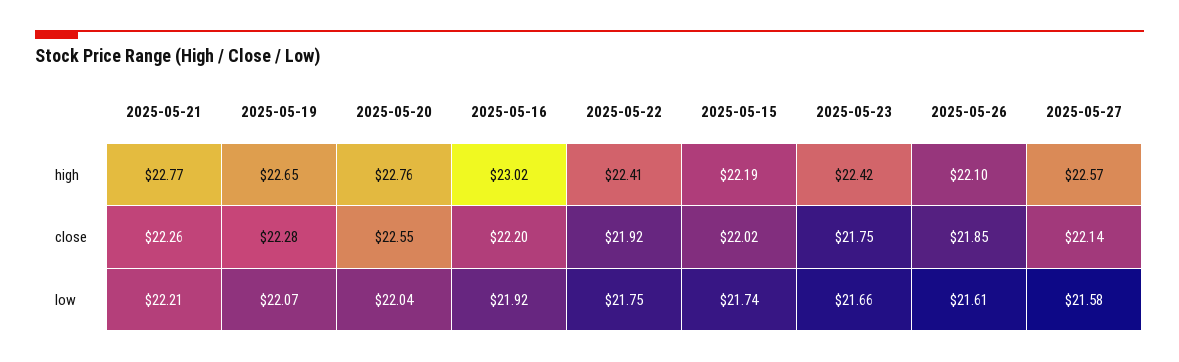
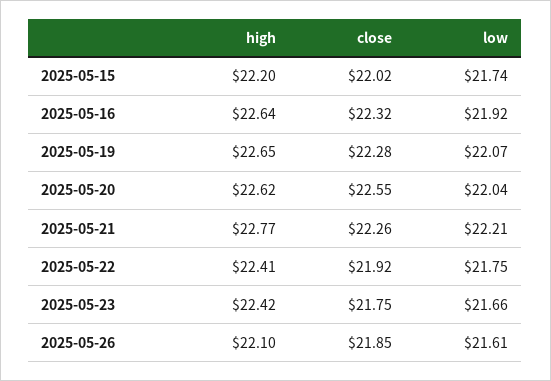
  {
    "2025-05-21": {
      "high": 22.77,
      "close": 22.26,
      "low": 22.21
    },
    "2025-05-19": {
      "high": 22.65,
      "close": 22.28,
      "low": 22.07
    },
    "2025-05-20": {
-     "high": 22.76,
+     "high": 22.62,
      "close": 22.55,
      "low": 22.04
    },
    "2025-05-16": {
-     "high": 23.02,
+     "high": 22.64,
-     "close": 22.2,
+     "close": 22.32,
      "low": 21.92
    },
    "2025-05-22": {
      "high": 22.41,
      "close": 21.92,
      "low": 21.75
    },
    "2025-05-15": {
-     "high": 22.19,
+     "high": 22.2,
      "close": 22.02,
      "low": 21.74
    },
    "2025-05-23": {
      "high": 22.42,
      "close": 21.75,
      "low": 21.66
    },
    "2025-05-26": {
      "high": 22.1,
      "close": 21.85,
      "low": 21.61
-   },
+   }
-   "2025-05-27": {
-     "high": 22.57,
-     "close": 22.14,
-     "low": 21.58
-   }
  }

